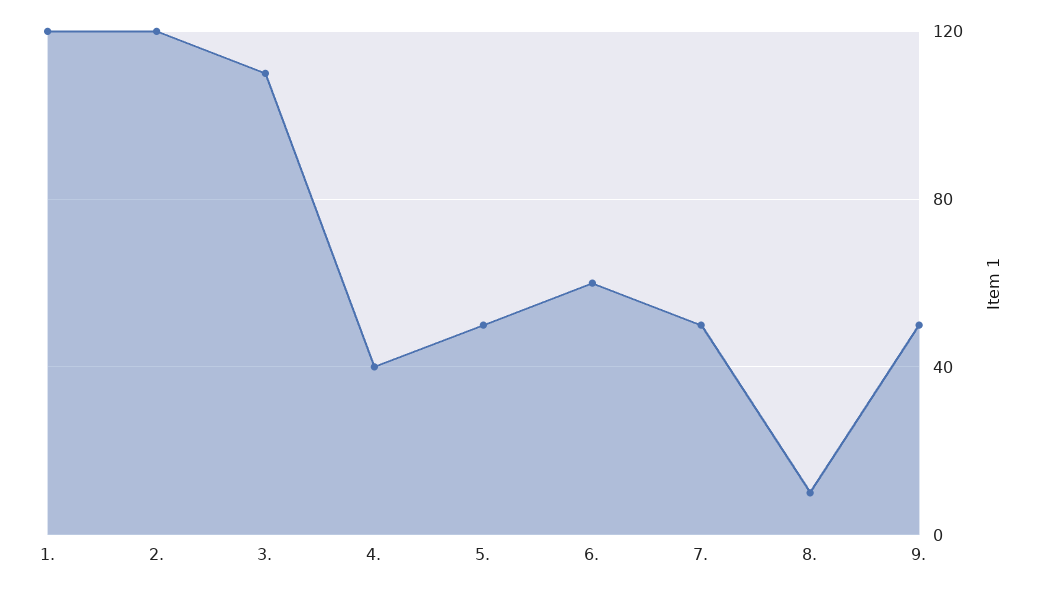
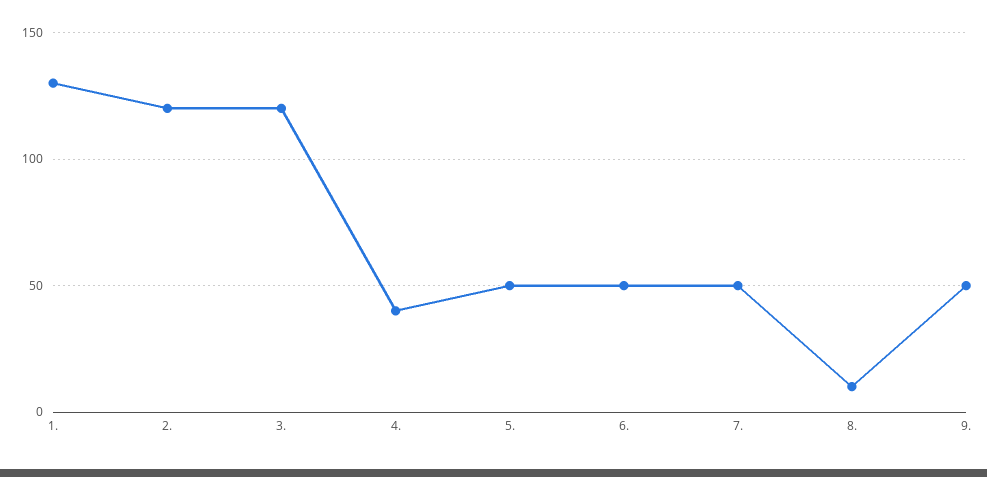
  {
-   "1.": 120,
+   "1.": 130,
    "2.": 120,
-   "3.": 110,
+   "3.": 120,
    "4.": 40,
    "5.": 50,
-   "6.": 60,
+   "6.": 50,
    "7.": 50,
    "8.": 10,
    "9.": 50
  }

